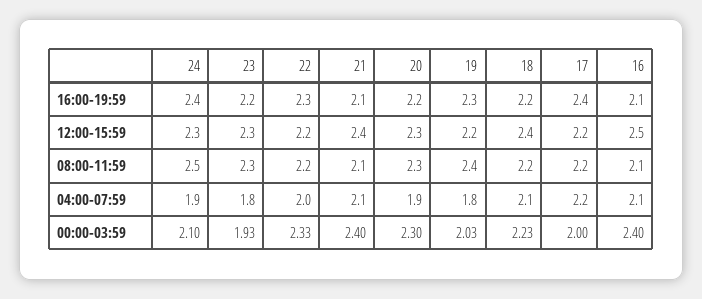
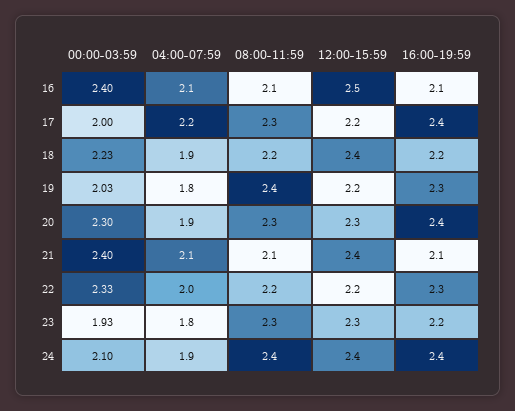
  {
    "24": {
      "16:00-19:59": 2.4,
-     "12:00-15:59": 2.3,
+     "12:00-15:59": 2.4,
-     "08:00-11:59": 2.5,
+     "08:00-11:59": 2.4,
      "04:00-07:59": 1.9,
      "00:00-03:59": 2.1
    },
    "23": {
      "16:00-19:59": 2.2,
      "12:00-15:59": 2.3,
      "08:00-11:59": 2.3,
      "04:00-07:59": 1.8,
      "00:00-03:59": 1.93
    },
    "22": {
      "16:00-19:59": 2.3,
      "12:00-15:59": 2.2,
      "08:00-11:59": 2.2,
      "04:00-07:59": 2,
      "00:00-03:59": 2.33
    },
    "21": {
      "16:00-19:59": 2.1,
      "12:00-15:59": 2.4,
      "08:00-11:59": 2.1,
      "04:00-07:59": 2.1,
      "00:00-03:59": 2.4
    },
    "20": {
-     "16:00-19:59": 2.2,
+     "16:00-19:59": 2.4,
      "12:00-15:59": 2.3,
      "08:00-11:59": 2.3,
      "04:00-07:59": 1.9,
      "00:00-03:59": 2.3
    },
    "19": {
      "16:00-19:59": 2.3,
      "12:00-15:59": 2.2,
      "08:00-11:59": 2.4,
      "04:00-07:59": 1.8,
      "00:00-03:59": 2.03
    },
    "18": {
      "16:00-19:59": 2.2,
      "12:00-15:59": 2.4,
      "08:00-11:59": 2.2,
-     "04:00-07:59": 2.1,
+     "04:00-07:59": 1.9,
      "00:00-03:59": 2.23
    },
    "17": {
      "16:00-19:59": 2.4,
      "12:00-15:59": 2.2,
-     "08:00-11:59": 2.2,
+     "08:00-11:59": 2.3,
      "04:00-07:59": 2.2,
      "00:00-03:59": 2
    },
    "16": {
      "16:00-19:59": 2.1,
      "12:00-15:59": 2.5,
      "08:00-11:59": 2.1,
      "04:00-07:59": 2.1,
      "00:00-03:59": 2.4
    }
  }

